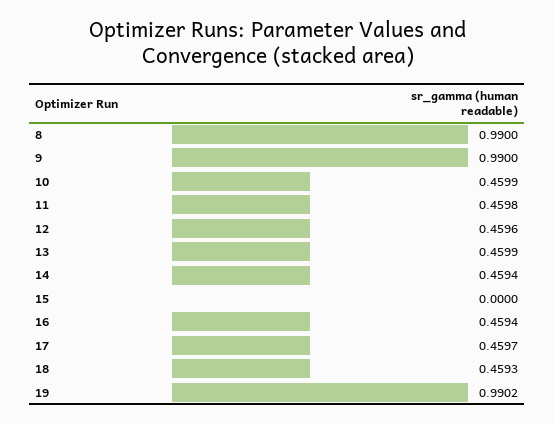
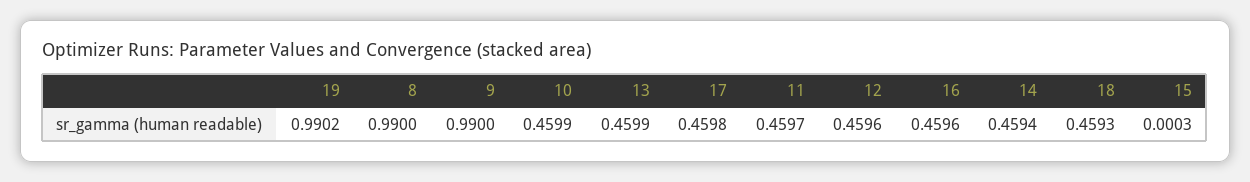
  {
    "8": 0.99,
    "9": 0.99,
    "10": 0.4599,
-   "11": 0.4598,
+   "11": 0.4597,
    "12": 0.4596,
    "13": 0.4599,
    "14": 0.4594,
-   "15": 0,
+   "15": 0.0003,
-   "16": 0.4594,
+   "16": 0.4596,
-   "17": 0.4597,
+   "17": 0.4598,
    "18": 0.4593,
    "19": 0.9902
  }

